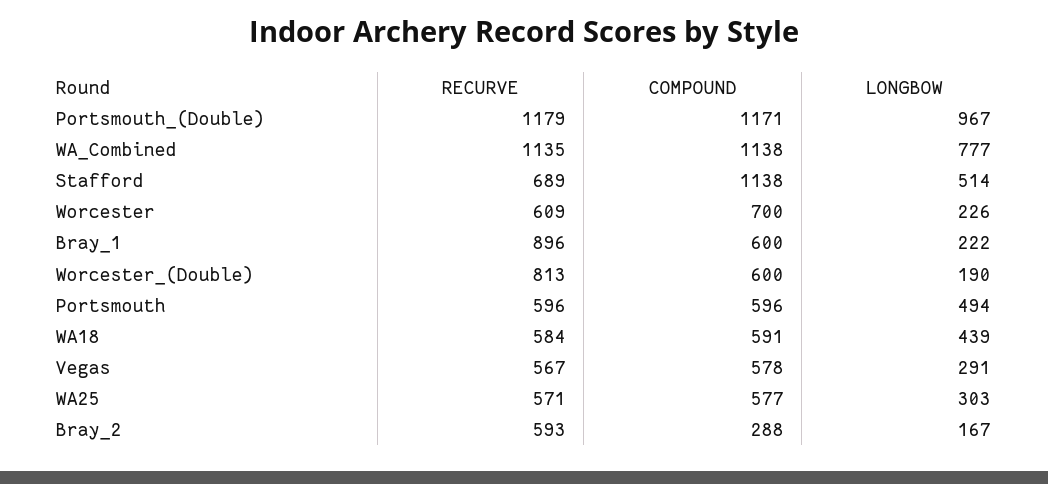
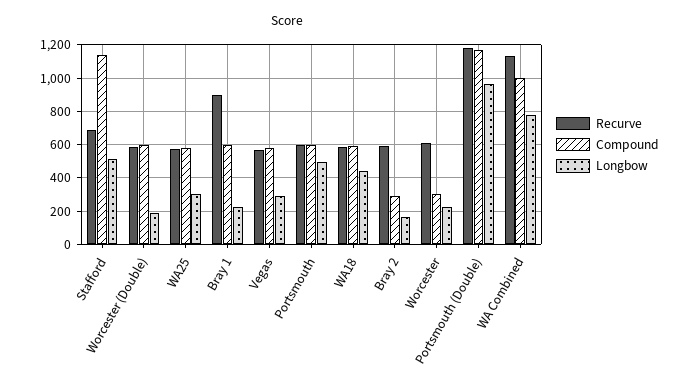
  {
    "RECURVE": {
      "Portsmouth_(Double)": 1179,
      "WA_Combined": 1135,
      "Stafford": 689,
      "Worcester": 609,
      "Bray_1": 896,
-     "Worcester_(Double)": 813,
+     "Worcester_(Double)": 600,
      "Portsmouth": 596,
      "WA18": 584,
      "Vegas": 567,
      "WA25": 571,
      "Bray_2": 593
    },
    "COMPOUND": {
      "Portsmouth_(Double)": 1171,
-     "WA_Combined": 1138,
+     "WA_Combined": 1000,
      "Stafford": 1138,
-     "Worcester": 700,
+     "Worcester": 300,
      "Bray_1": 600,
      "Worcester_(Double)": 600,
      "Portsmouth": 596,
      "WA18": 591,
      "Vegas": 578,
      "WA25": 577,
      "Bray_2": 288
    },
    "LONGBOW": {
      "Portsmouth_(Double)": 967,
      "WA_Combined": 777,
      "Stafford": 514,
      "Worcester": 226,
      "Bray_1": 222,
      "Worcester_(Double)": 190,
      "Portsmouth": 494,
      "WA18": 439,
      "Vegas": 291,
      "WA25": 303,
      "Bray_2": 167
    }
  }

